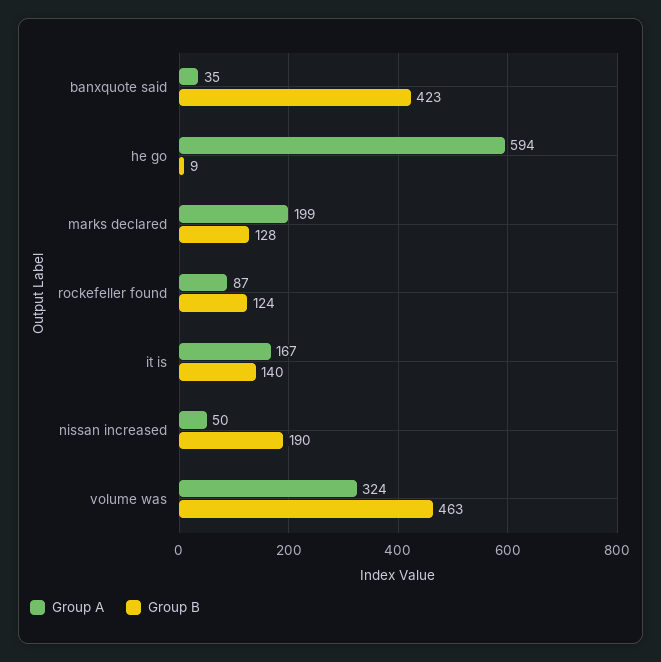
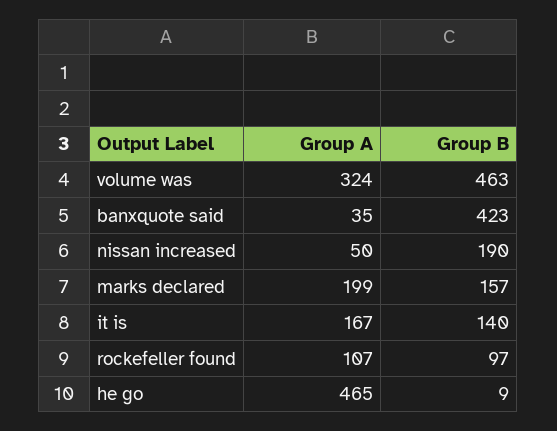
  {
    "Group A": {
      "banxquote said": 35,
-     "he go": 594,
+     "he go": 465,
      "marks declared": 199,
-     "rockefeller found": 87,
+     "rockefeller found": 107,
      "it is": 167,
      "nissan increased": 50,
      "volume was": 324
    },
    "Group B": {
      "banxquote said": 423,
      "he go": 9,
-     "marks declared": 128,
+     "marks declared": 157,
-     "rockefeller found": 124,
+     "rockefeller found": 97,
      "it is": 140,
      "nissan increased": 190,
      "volume was": 463
    }
  }

